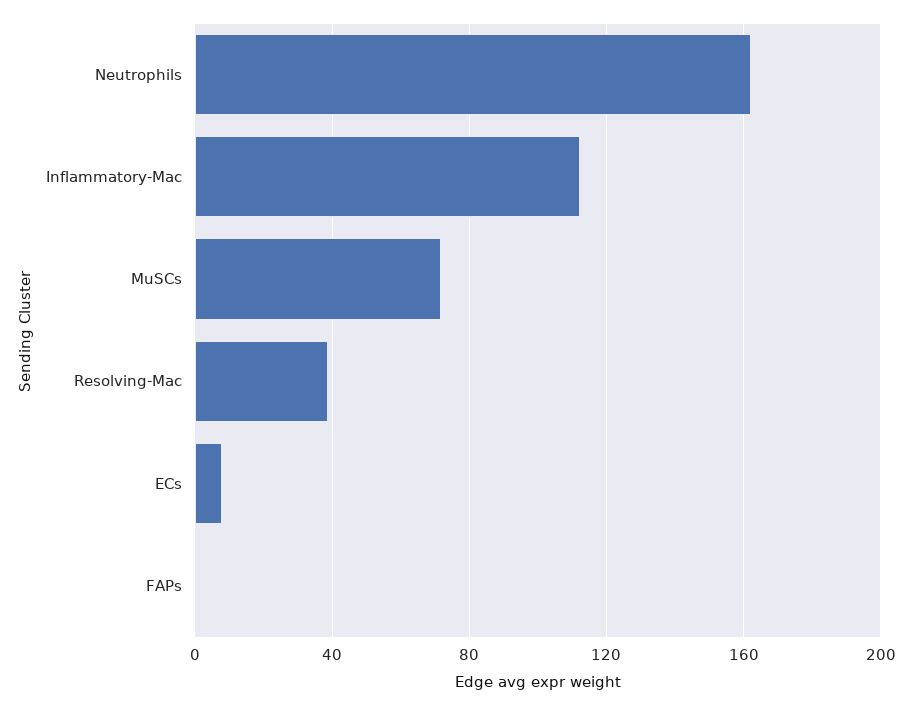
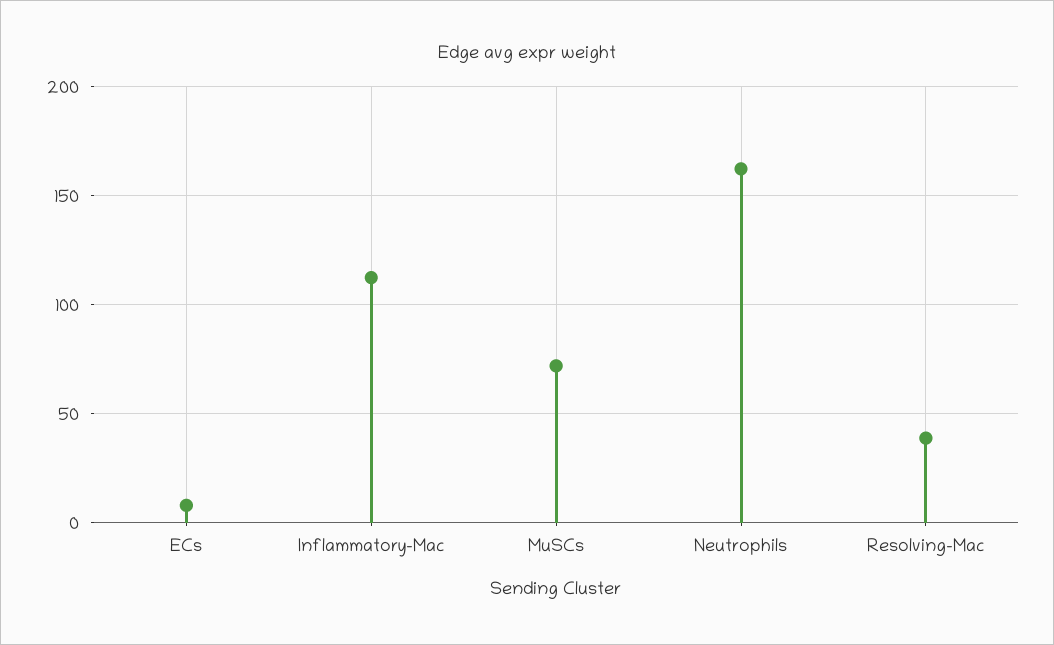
  {
    "Neutrophils": 160,
    "Inflammatory-Mac": 110,
    "MuSCs": 70,
    "Resolving-Mac": 40,
-   "ECs": 10,
+   "ECs": 10
-   "FAPs": 0
  }

